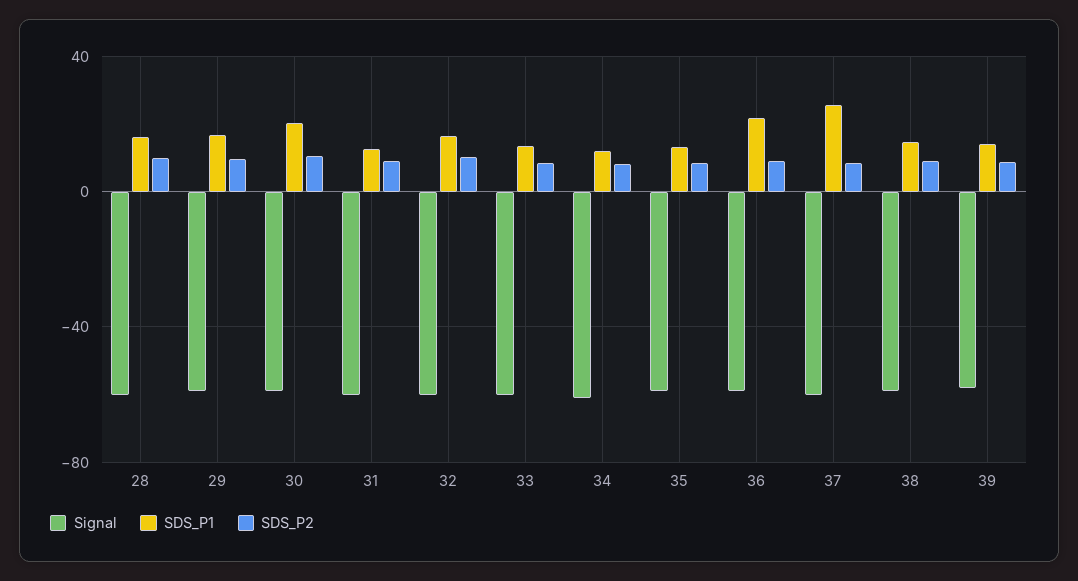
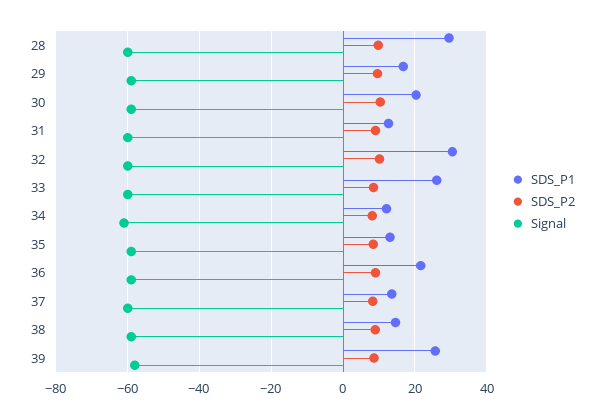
  {
    "Signal": {
      "28": -60,
      "29": -60,
      "30": -60,
      "31": -60,
      "32": -60,
      "33": -60,
      "34": -62,
      "35": -60,
      "36": -60,
      "37": -60,
      "38": -60,
      "39": -58
    },
    "SDS_P1": {
-     "28": 15,
+     "28": 30,
      "29": 16,
      "30": 20,
      "31": 12,
-     "32": 15,
+     "32": 30,
-     "33": 15,
+     "33": 26,
      "34": 12,
      "35": 14,
      "36": 22,
-     "37": 25,
+     "37": 14,
      "38": 14,
-     "39": 15
+     "39": 26
    },
    "SDS_P2": {
      "28": 10,
      "29": 10,
      "30": 10,
      "31": 10,
      "32": 10,
      "33": 8,
      "34": 8,
      "35": 8,
      "36": 10,
      "37": 8,
      "38": 10,
      "39": 8
    }
  }

